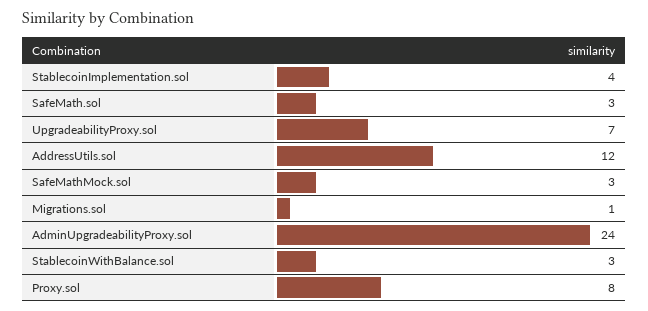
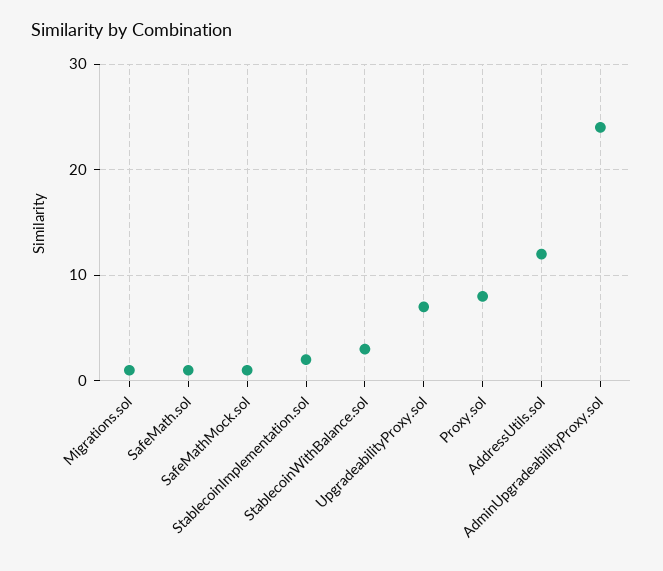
  {
-   "StablecoinImplementation.sol": 4,
+   "StablecoinImplementation.sol": 2,
-   "SafeMath.sol": 3,
+   "SafeMath.sol": 1,
    "UpgradeabilityProxy.sol": 7,
    "AddressUtils.sol": 12,
-   "SafeMathMock.sol": 3,
+   "SafeMathMock.sol": 1,
    "Migrations.sol": 1,
    "AdminUpgradeabilityProxy.sol": 24,
    "StablecoinWithBalance.sol": 3,
    "Proxy.sol": 8
  }

